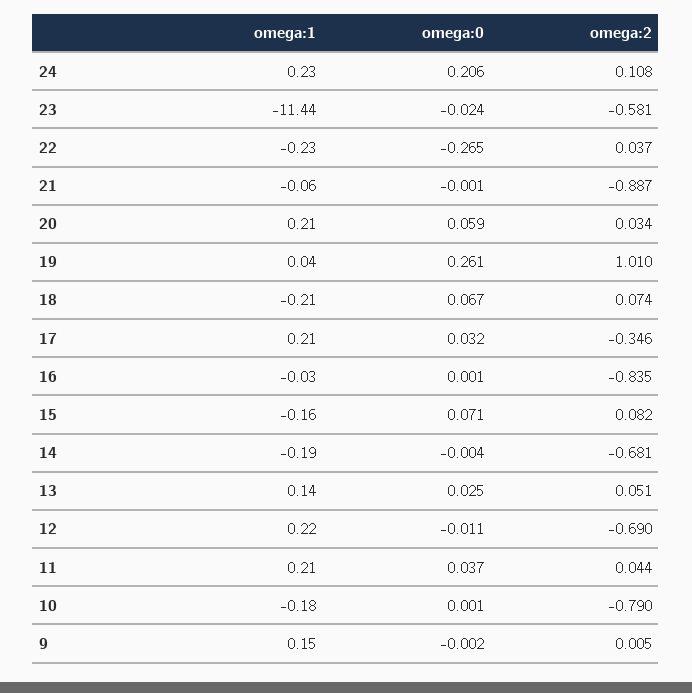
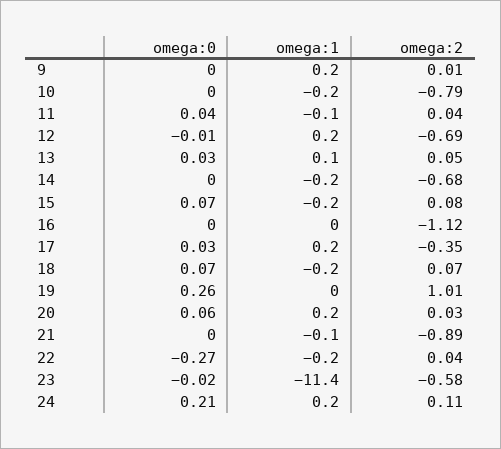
  {
    "omega:1": {
      "24": 0.23,
      "23": -11.44,
      "22": -0.23,
      "21": -0.06,
      "20": 0.21,
      "19": 0.04,
      "18": -0.21,
      "17": 0.21,
      "16": -0.03,
      "15": -0.16,
      "14": -0.19,
      "13": 0.14,
      "12": 0.22,
-     "11": 0.21,
+     "11": -0.1,
      "10": -0.18,
      "9": 0.15
    },
    "omega:0": {
      "24": 0.206,
      "23": -0.024,
      "22": -0.265,
      "21": -0.001,
      "20": 0.059,
      "19": 0.261,
      "18": 0.067,
      "17": 0.032,
      "16": 0.001,
      "15": 0.071,
      "14": -0.004,
      "13": 0.025,
      "12": -0.011,
      "11": 0.037,
      "10": 0.001,
      "9": -0.002
    },
    "omega:2": {
      "24": 0.108,
      "23": -0.581,
      "22": 0.037,
      "21": -0.887,
      "20": 0.034,
      "19": 1.01,
      "18": 0.074,
      "17": -0.346,
-     "16": -0.835,
+     "16": -1.12,
      "15": 0.082,
      "14": -0.681,
      "13": 0.051,
      "12": -0.69,
      "11": 0.044,
      "10": -0.79,
      "9": 0.005
    }
  }

